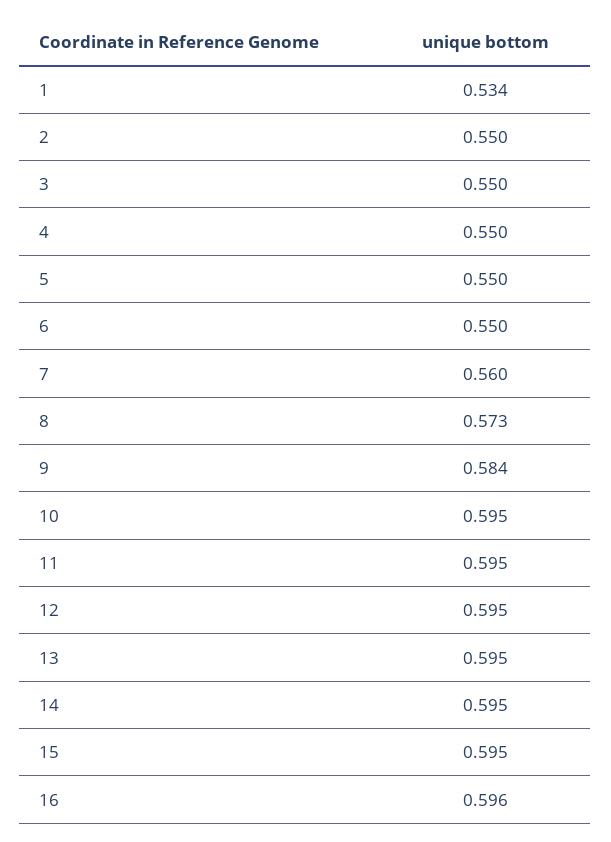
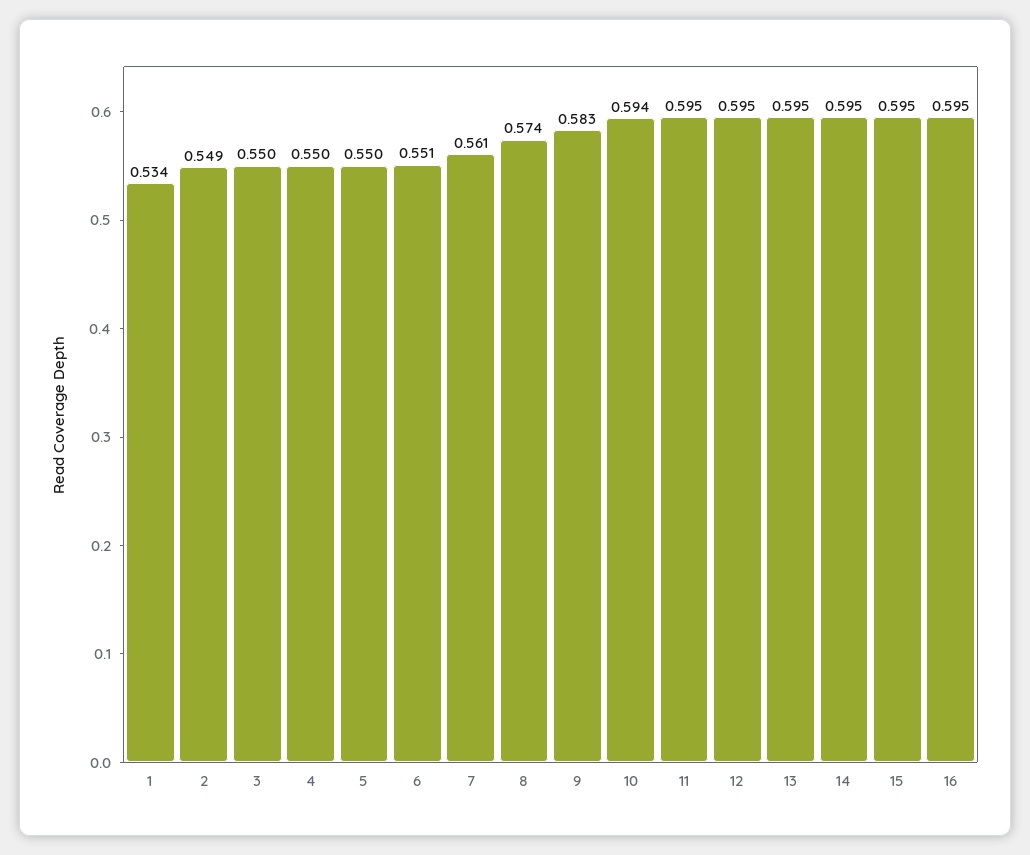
  {
    "1": 0.534,
-   "2": 0.55,
+   "2": 0.549,
    "3": 0.55,
    "4": 0.55,
    "5": 0.55,
-   "6": 0.55,
+   "6": 0.551,
-   "7": 0.56,
+   "7": 0.561,
-   "8": 0.573,
+   "8": 0.574,
-   "9": 0.584,
+   "9": 0.583,
-   "10": 0.595,
+   "10": 0.594,
    "11": 0.595,
    "12": 0.595,
    "13": 0.595,
    "14": 0.595,
    "15": 0.595,
-   "16": 0.596
+   "16": 0.595
  }

